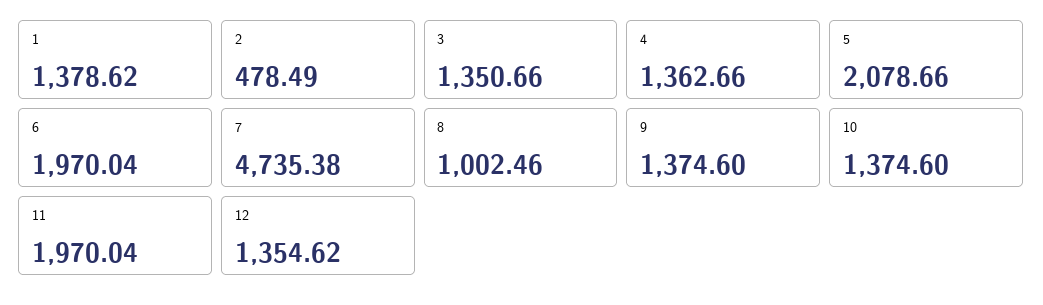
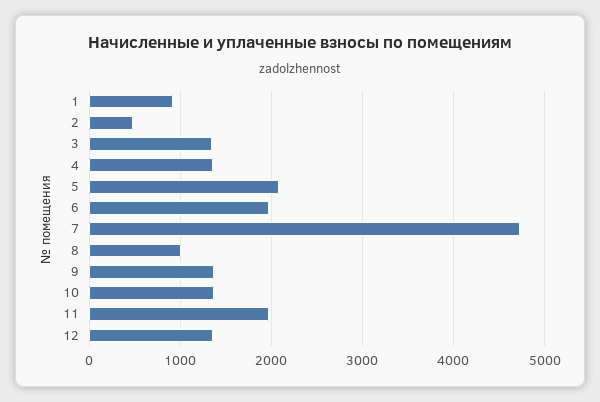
  {
-   "1": 1378.62,
+   "1": 900,
    "2": 478.49,
    "3": 1350.66,
    "4": 1362.66,
    "5": 2078.66,
    "6": 1970.04,
    "7": 4735.38,
    "8": 1002.46,
    "9": 1374.6,
    "10": 1374.6,
    "11": 1970.04,
    "12": 1354.62
  }

